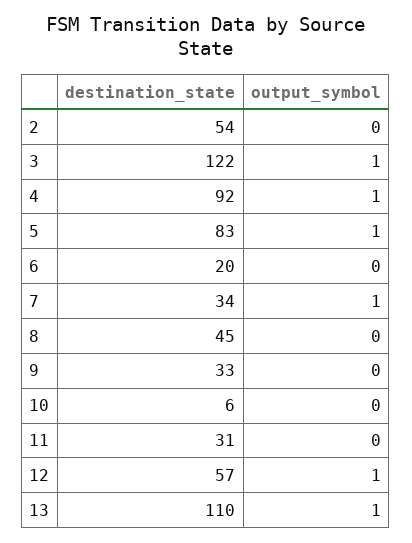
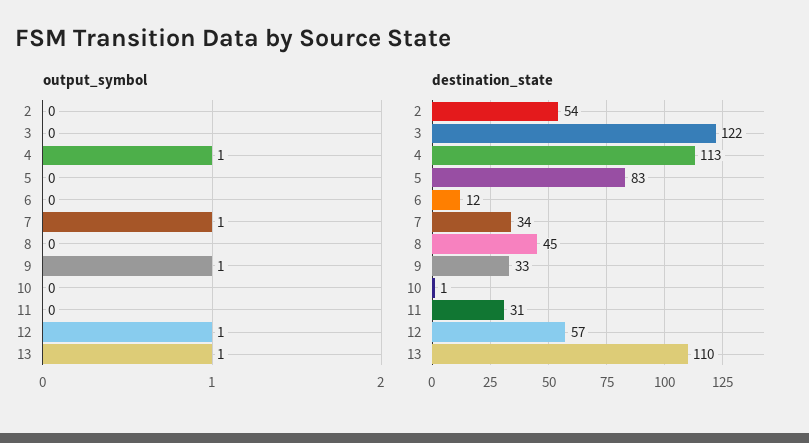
  {
    "destination_state": {
      "2": 54,
      "3": 122,
-     "4": 92,
+     "4": 113,
      "5": 83,
-     "6": 20,
+     "6": 12,
      "7": 34,
      "8": 45,
      "9": 33,
-     "10": 6,
+     "10": 1,
      "11": 31,
      "12": 57,
      "13": 110
    },
    "output_symbol": {
      "2": 0,
-     "3": 1,
+     "3": 0,
      "4": 1,
-     "5": 1,
+     "5": 0,
      "6": 0,
      "7": 1,
      "8": 0,
-     "9": 0,
+     "9": 1,
      "10": 0,
      "11": 0,
      "12": 1,
      "13": 1
    }
  }

